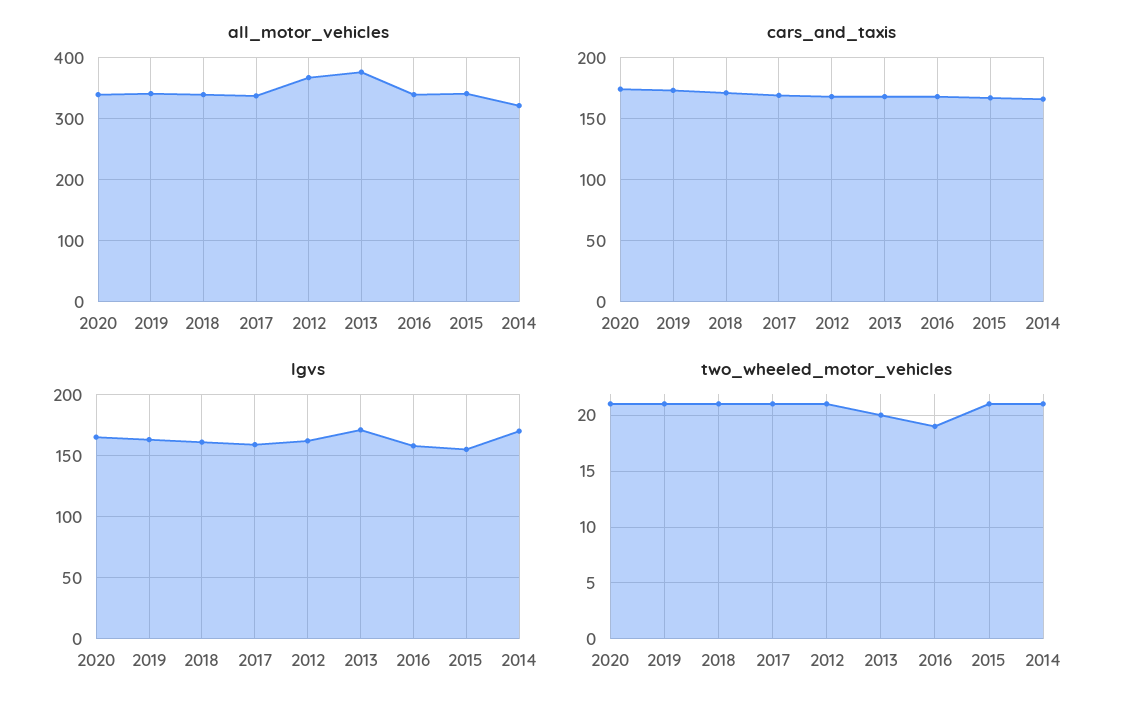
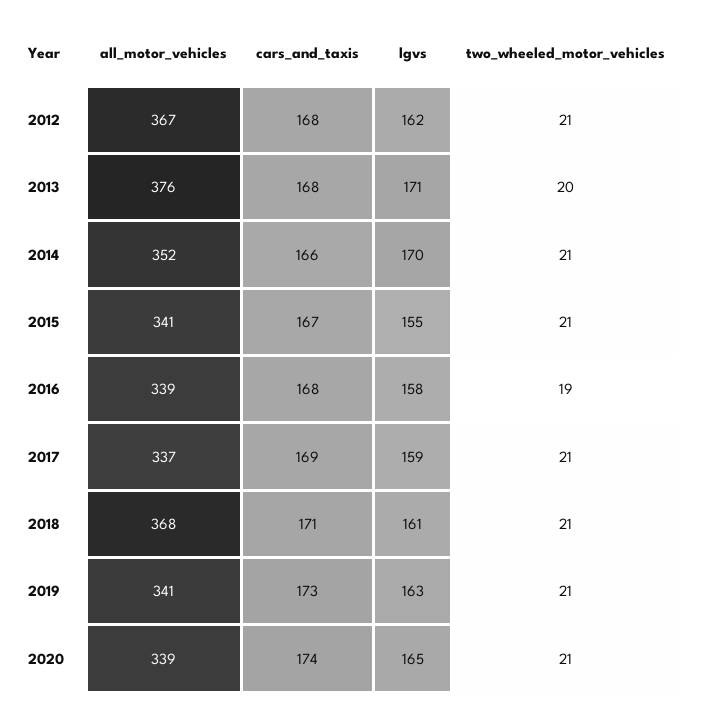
  {
    "all_motor_vehicles": {
      "2020": 339,
      "2019": 341,
-     "2018": 340,
+     "2018": 368,
      "2017": 337,
      "2012": 367,
      "2013": 376,
      "2016": 339,
      "2015": 341,
-     "2014": 320
+     "2014": 352
    },
    "cars_and_taxis": {
      "2020": 174,
      "2019": 173,
      "2018": 171,
      "2017": 169,
      "2012": 168,
      "2013": 168,
      "2016": 168,
      "2015": 167,
      "2014": 166
    },
    "lgvs": {
      "2020": 165,
      "2019": 163,
      "2018": 161,
      "2017": 159,
      "2012": 162,
      "2013": 171,
      "2016": 158,
      "2015": 155,
      "2014": 170
    },
    "two_wheeled_motor_vehicles": {
      "2020": 21,
      "2019": 21,
      "2018": 21,
      "2017": 21,
      "2012": 21,
      "2013": 20,
      "2016": 19,
      "2015": 21,
      "2014": 21
    }
  }

